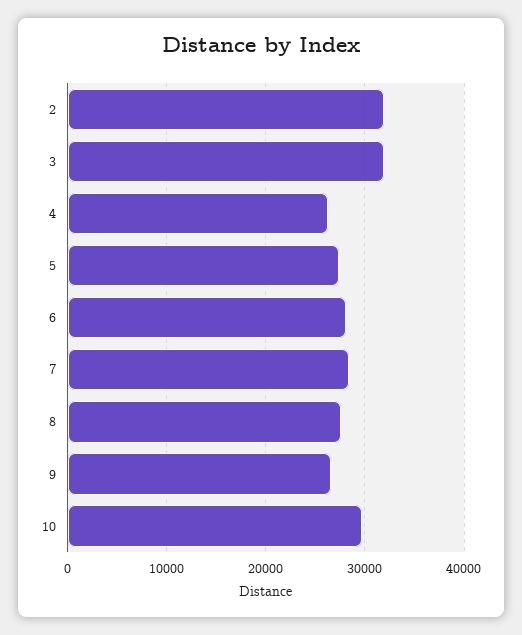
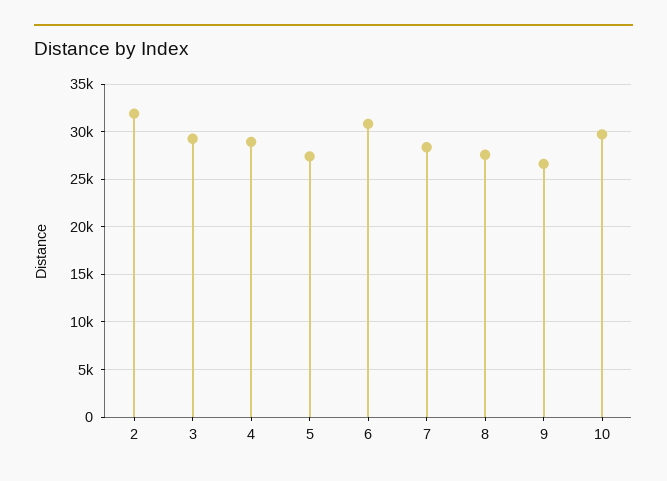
  {
    "2": 32000,
-   "3": 32000,
+   "3": 29000,
-   "4": 26000,
+   "4": 29000,
    "5": 27000,
-   "6": 28000,
+   "6": 31000,
    "7": 28000,
    "8": 28000,
    "9": 27000,
    "10": 30000
  }

